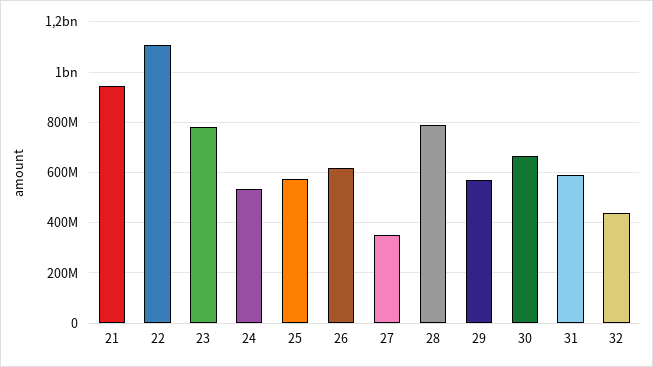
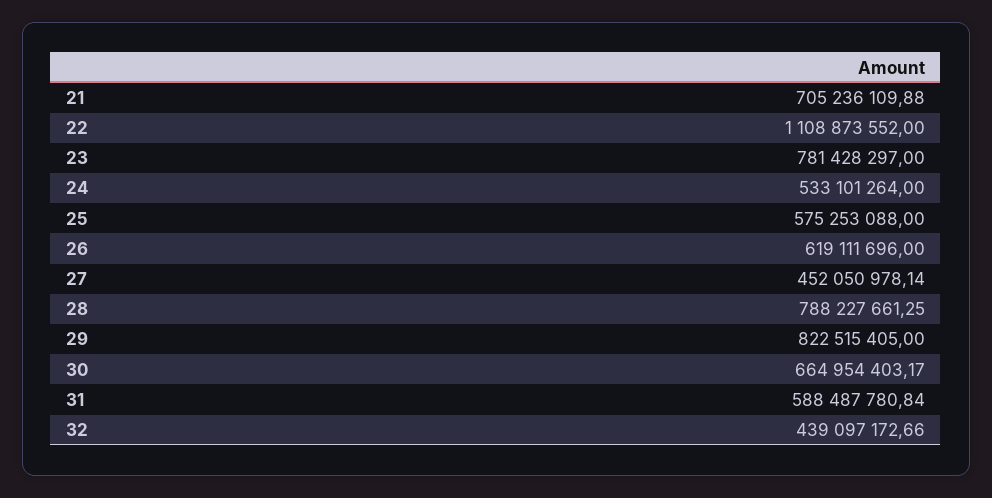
  {
-   "21": 950000000,
+   "21": 705236109.88,
    "22": 1108873552,
    "23": 781428297,
    "24": 533101264,
    "25": 575253088,
    "26": 619111696,
-   "27": 350000000,
+   "27": 452050978.14,
    "28": 788227661.25,
-   "29": 575000000,
+   "29": 822515405,
    "30": 664954403.17,
    "31": 588487780.84,
    "32": 439097172.66
  }

